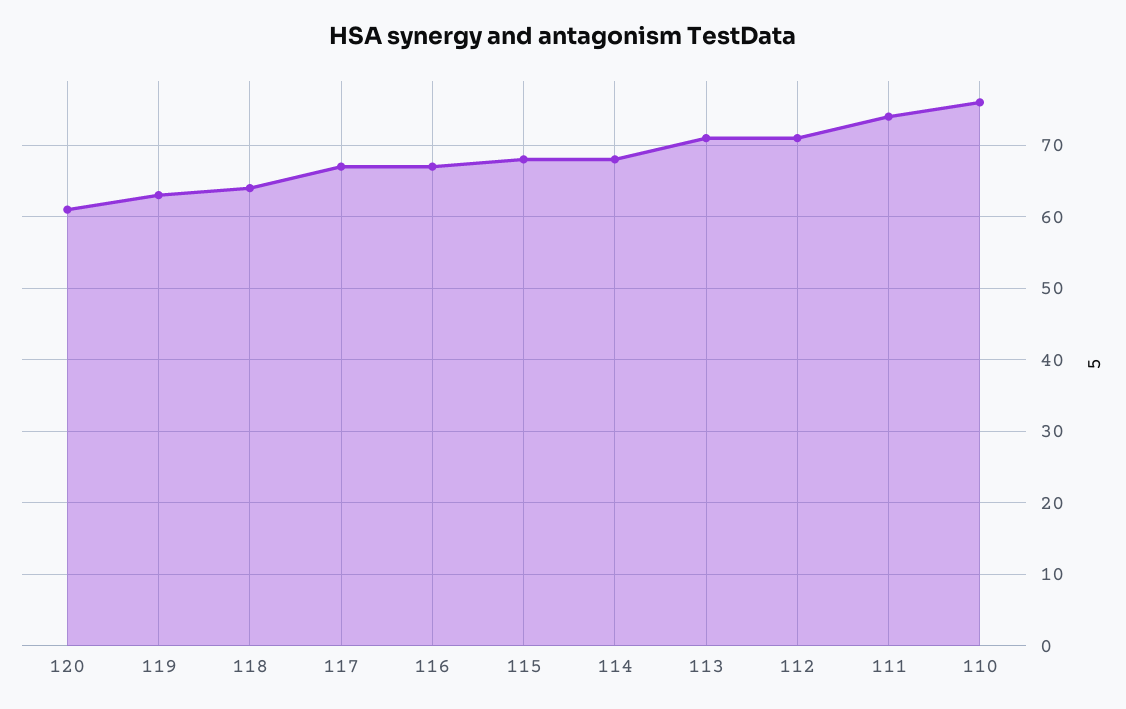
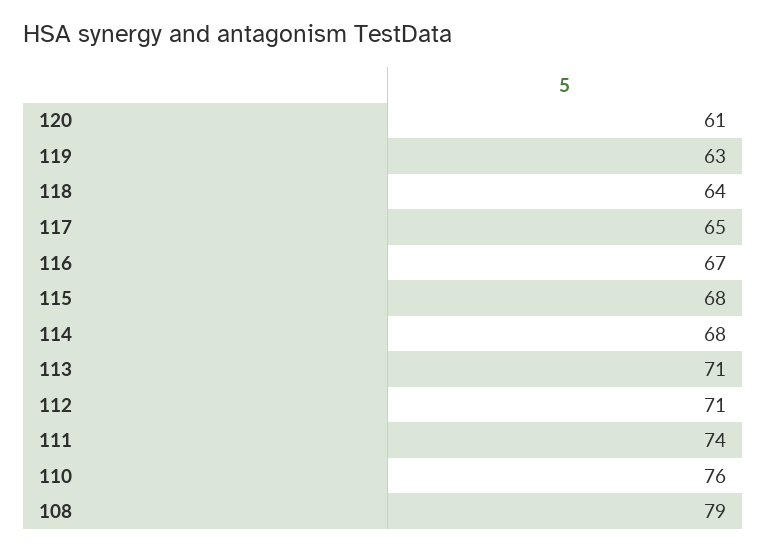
  {
    "120": 61,
    "119": 63,
    "118": 64,
-   "117": 67,
+   "117": 65,
    "116": 67,
    "115": 68,
    "114": 68,
    "113": 71,
    "112": 71,
    "111": 74,
-   "110": 76
+   "110": 76,
+   "108": 79
  }

